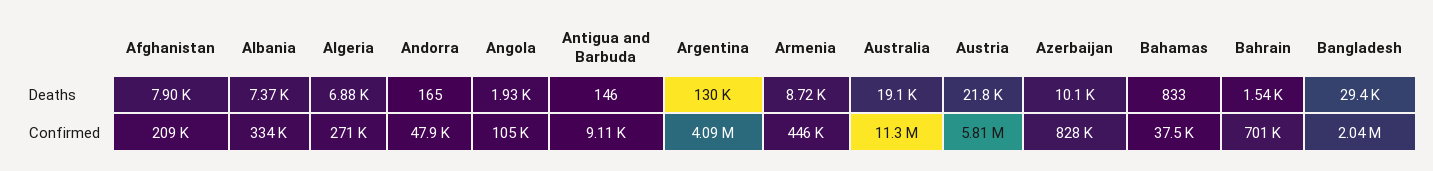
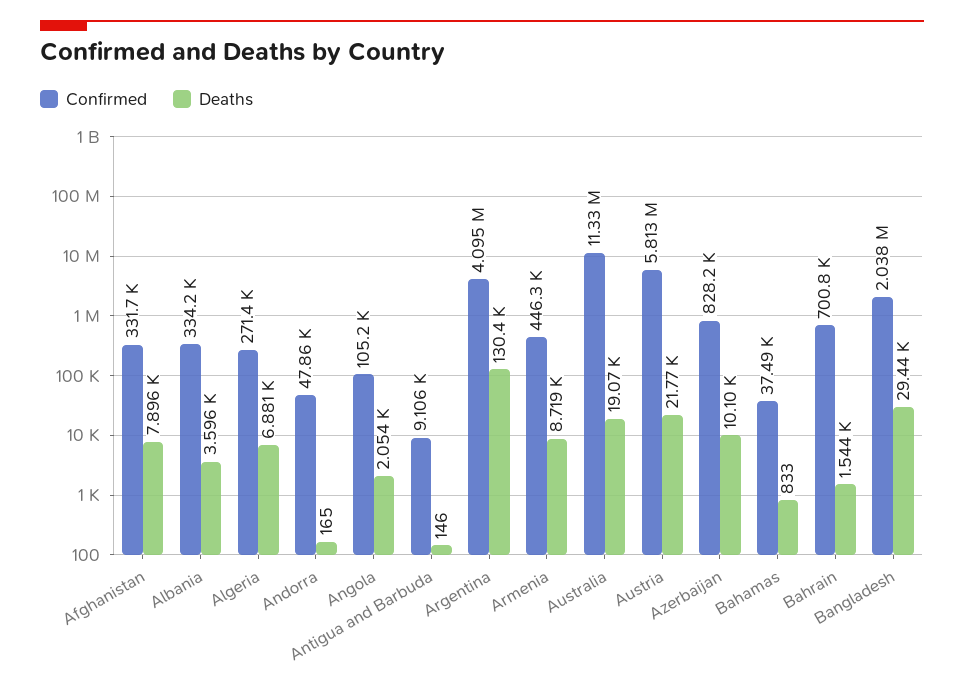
  {
    "Deaths": {
      "Afghanistan": 7896,
-     "Albania": 7370,
+     "Albania": 3596,
      "Algeria": 6881,
      "Andorra": 165,
-     "Angola": 1930,
+     "Angola": 2054,
      "Antigua and Barbuda": 146,
      "Argentina": 130400,
      "Armenia": 8719,
      "Australia": 19070,
      "Austria": 21770,
      "Azerbaijan": 10100,
      "Bahamas": 833,
      "Bahrain": 1544,
      "Bangladesh": 29440
    },
    "Confirmed": {
-     "Afghanistan": 209000,
+     "Afghanistan": 331700,
      "Albania": 334200,
      "Algeria": 271400,
      "Andorra": 47860,
      "Angola": 105200,
      "Antigua and Barbuda": 9106,
      "Argentina": 4095000,
      "Armenia": 446300,
      "Australia": 11330000,
      "Austria": 5813000,
      "Azerbaijan": 828200,
      "Bahamas": 37490,
      "Bahrain": 700800,
      "Bangladesh": 2038000
    }
  }

